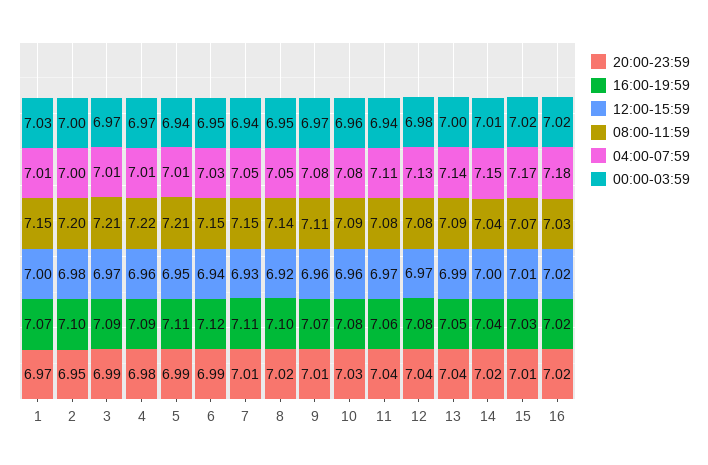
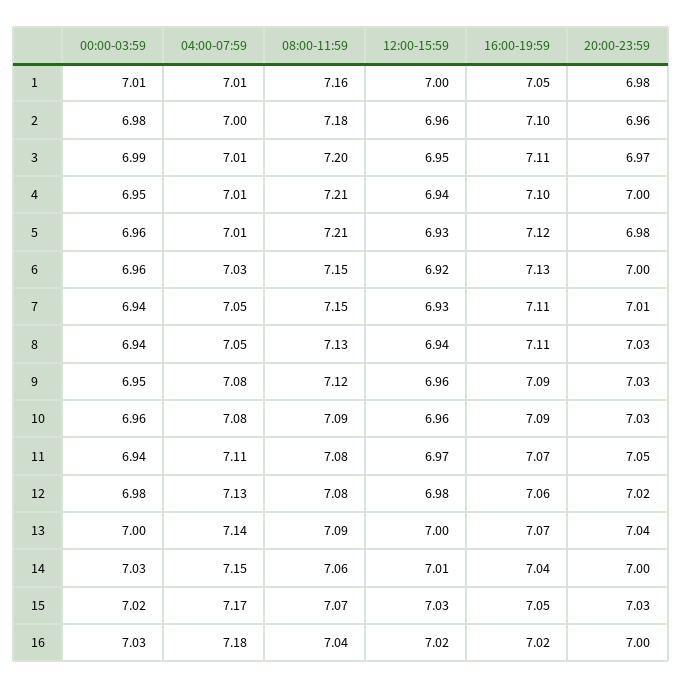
  {
    "20:00-23:59": {
-     "1": 6.97,
+     "1": 6.98,
-     "2": 6.95,
+     "2": 6.96,
-     "3": 6.99,
+     "3": 6.97,
-     "4": 6.98,
+     "4": 7,
-     "5": 6.99,
+     "5": 6.98,
-     "6": 6.99,
+     "6": 7,
      "7": 7.01,
-     "8": 7.02,
+     "8": 7.03,
-     "9": 7.01,
+     "9": 7.03,
      "10": 7.03,
-     "11": 7.04,
+     "11": 7.05,
-     "12": 7.04,
+     "12": 7.02,
      "13": 7.04,
-     "14": 7.02,
+     "14": 7,
-     "15": 7.01,
+     "15": 7.03,
-     "16": 7.02
+     "16": 7
    },
    "16:00-19:59": {
-     "1": 7.07,
+     "1": 7.05,
      "2": 7.1,
-     "3": 7.09,
+     "3": 7.11,
-     "4": 7.09,
+     "4": 7.1,
-     "5": 7.11,
+     "5": 7.12,
-     "6": 7.12,
+     "6": 7.13,
      "7": 7.11,
-     "8": 7.1,
+     "8": 7.11,
-     "9": 7.07,
+     "9": 7.09,
-     "10": 7.08,
+     "10": 7.09,
-     "11": 7.06,
+     "11": 7.07,
-     "12": 7.08,
+     "12": 7.06,
-     "13": 7.05,
+     "13": 7.07,
      "14": 7.04,
-     "15": 7.03,
+     "15": 7.05,
      "16": 7.02
    },
    "12:00-15:59": {
      "1": 7,
-     "2": 6.98,
+     "2": 6.96,
-     "3": 6.97,
+     "3": 6.95,
-     "4": 6.96,
+     "4": 6.94,
-     "5": 6.95,
+     "5": 6.93,
-     "6": 6.94,
+     "6": 6.92,
      "7": 6.93,
-     "8": 6.92,
+     "8": 6.94,
      "9": 6.96,
      "10": 6.96,
      "11": 6.97,
-     "12": 6.97,
+     "12": 6.98,
-     "13": 6.99,
+     "13": 7,
-     "14": 7,
+     "14": 7.01,
-     "15": 7.01,
+     "15": 7.03,
      "16": 7.02
    },
    "08:00-11:59": {
-     "1": 7.15,
+     "1": 7.16,
-     "2": 7.2,
+     "2": 7.18,
-     "3": 7.21,
+     "3": 7.2,
-     "4": 7.22,
+     "4": 7.21,
      "5": 7.21,
      "6": 7.15,
      "7": 7.15,
-     "8": 7.14,
+     "8": 7.13,
-     "9": 7.11,
+     "9": 7.12,
      "10": 7.09,
      "11": 7.08,
      "12": 7.08,
      "13": 7.09,
-     "14": 7.04,
+     "14": 7.06,
      "15": 7.07,
-     "16": 7.03
+     "16": 7.04
    },
    "04:00-07:59": {
      "1": 7.01,
      "2": 7,
      "3": 7.01,
      "4": 7.01,
      "5": 7.01,
      "6": 7.03,
      "7": 7.05,
      "8": 7.05,
      "9": 7.08,
      "10": 7.08,
      "11": 7.11,
      "12": 7.13,
      "13": 7.14,
      "14": 7.15,
      "15": 7.17,
      "16": 7.18
    },
    "00:00-03:59": {
-     "1": 7.03,
+     "1": 7.01,
-     "2": 7,
+     "2": 6.98,
-     "3": 6.97,
+     "3": 6.99,
-     "4": 6.97,
+     "4": 6.95,
-     "5": 6.94,
+     "5": 6.96,
-     "6": 6.95,
+     "6": 6.96,
      "7": 6.94,
-     "8": 6.95,
+     "8": 6.94,
-     "9": 6.97,
+     "9": 6.95,
      "10": 6.96,
      "11": 6.94,
      "12": 6.98,
      "13": 7,
-     "14": 7.01,
+     "14": 7.03,
      "15": 7.02,
-     "16": 7.02
+     "16": 7.03
    }
  }

